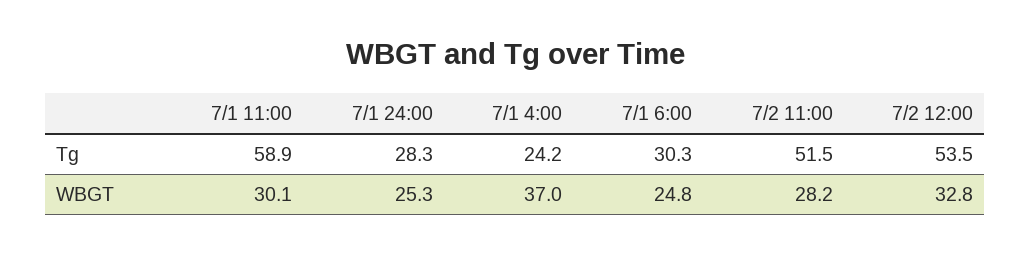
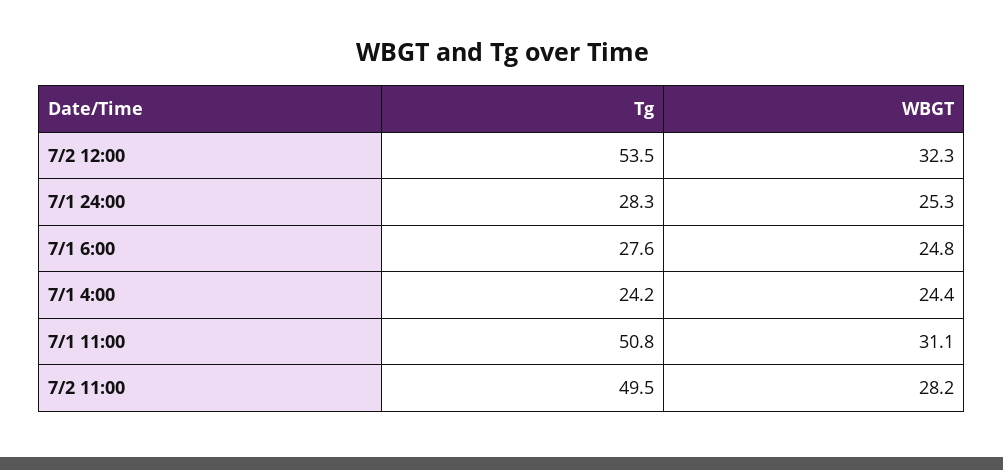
  {
    "7/1 11:00": {
-     "Tg": 58.9,
+     "Tg": 50.8,
-     "WBGT": 30.1
+     "WBGT": 31.1
    },
    "7/1 24:00": {
      "Tg": 28.3,
      "WBGT": 25.3
    },
    "7/1 4:00": {
      "Tg": 24.2,
-     "WBGT": 37
+     "WBGT": 24.4
    },
    "7/1 6:00": {
-     "Tg": 30.3,
+     "Tg": 27.6,
      "WBGT": 24.8
    },
    "7/2 11:00": {
-     "Tg": 51.5,
+     "Tg": 49.5,
      "WBGT": 28.2
    },
    "7/2 12:00": {
      "Tg": 53.5,
-     "WBGT": 32.8
+     "WBGT": 32.3
    }
  }

